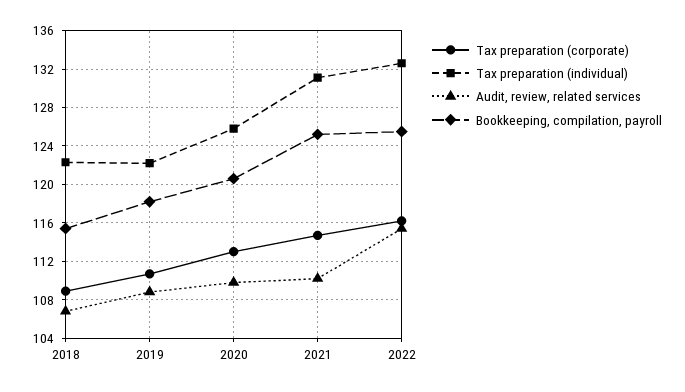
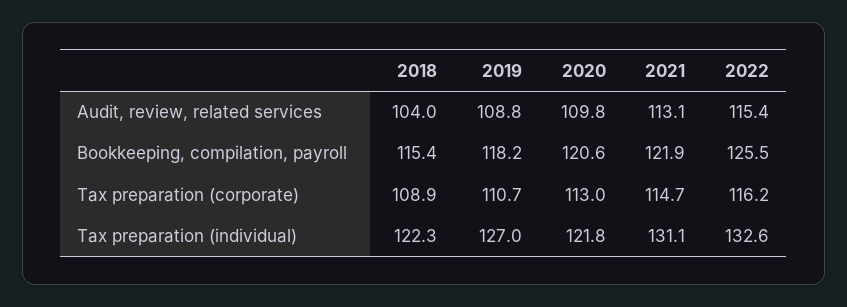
  {
    "Tax preparation (corporate)": {
      "2018": 108.9,
      "2019": 110.7,
      "2020": 113,
      "2021": 114.7,
      "2022": 116.2
    },
    "Tax preparation (individual)": {
      "2018": 122.3,
-     "2019": 122,
+     "2019": 127,
-     "2020": 126,
+     "2020": 121.8,
      "2021": 131.1,
      "2022": 132.6
    },
    "Audit, review, related services": {
-     "2018": 107,
+     "2018": 104,
      "2019": 108.8,
      "2020": 109.8,
-     "2021": 110,
+     "2021": 113.1,
      "2022": 115.4
    },
    "Bookkeeping, compilation, payroll": {
      "2018": 115.4,
      "2019": 118.2,
      "2020": 120.6,
-     "2021": 125,
+     "2021": 121.9,
      "2022": 125.5
    }
  }

